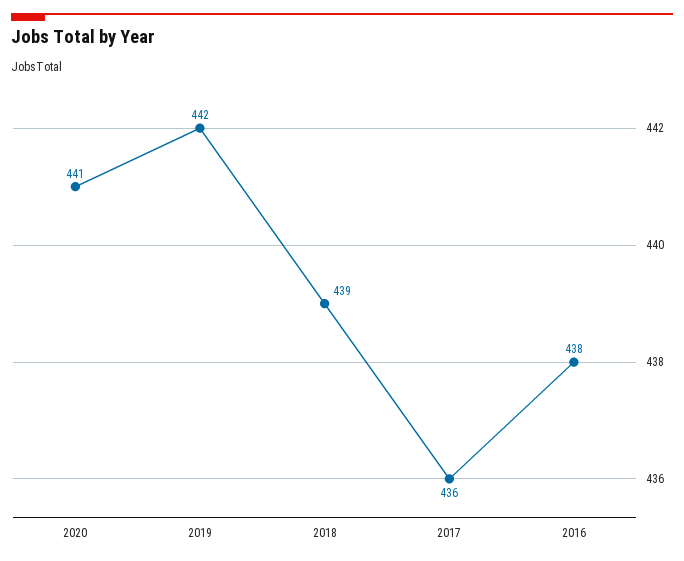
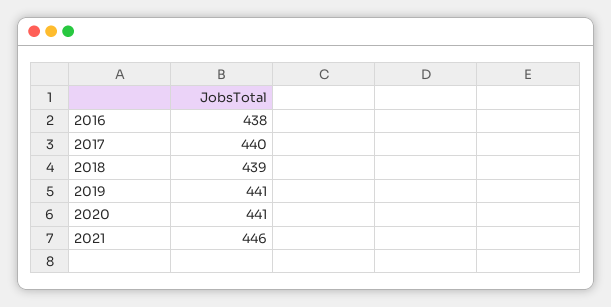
  {
    "2020": 441,
-   "2019": 442,
+   "2019": 441,
    "2018": 439,
-   "2017": 436,
+   "2017": 440,
-   "2016": 438
+   "2016": 438,
+   "2021": 446
  }

